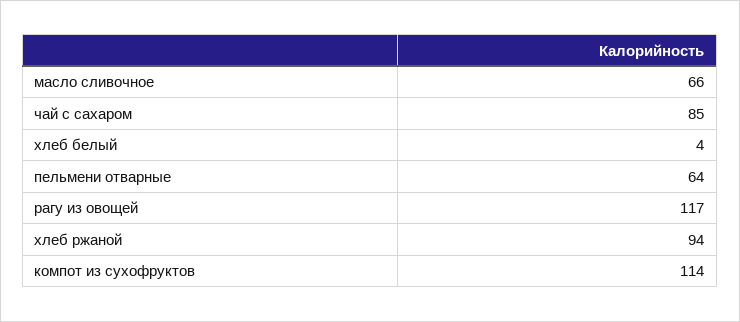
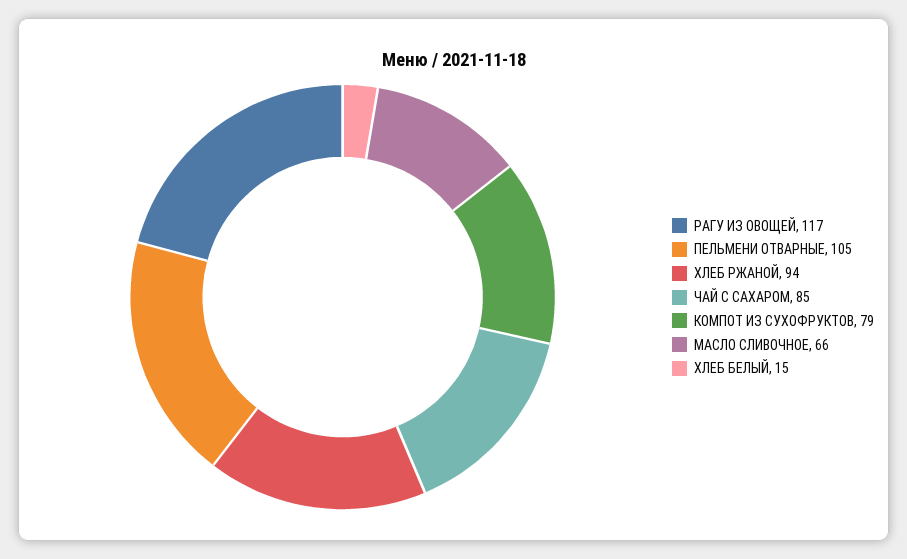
  {
    "масло сливочное": 66,
    "чай с сахаром": 85,
-   "хлеб белый": 4,
+   "хлеб белый": 15,
-   "пельмени отварные": 64,
+   "пельмени отварные": 105,
    "рагу из овощей": 117,
    "хлеб ржаной": 94,
-   "компот из сухофруктов": 114
+   "компот из сухофруктов": 79
  }

